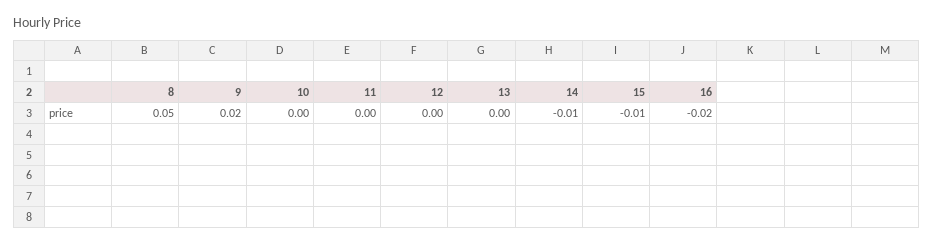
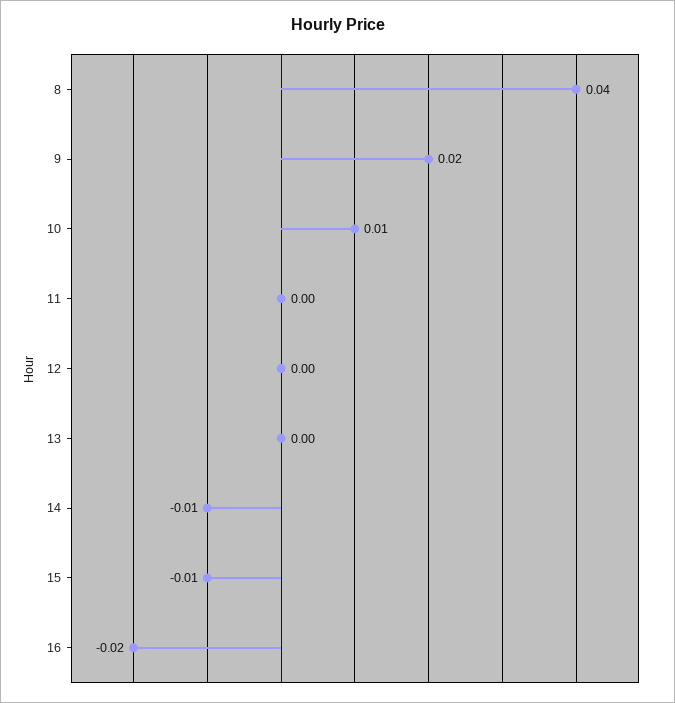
  {
-   "8": 0.05,
+   "8": 0.04,
    "9": 0.02,
-   "10": 0,
+   "10": 0.01,
    "11": 0,
    "12": 0,
    "13": 0,
    "14": -0.01,
    "15": -0.01,
    "16": -0.02
  }

